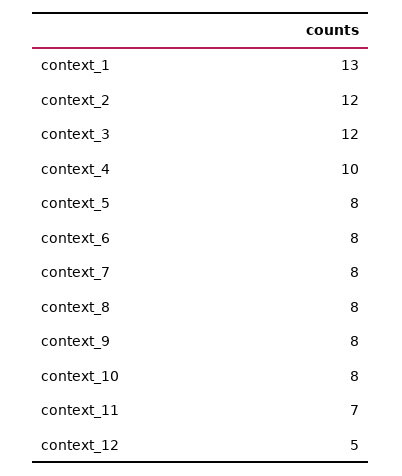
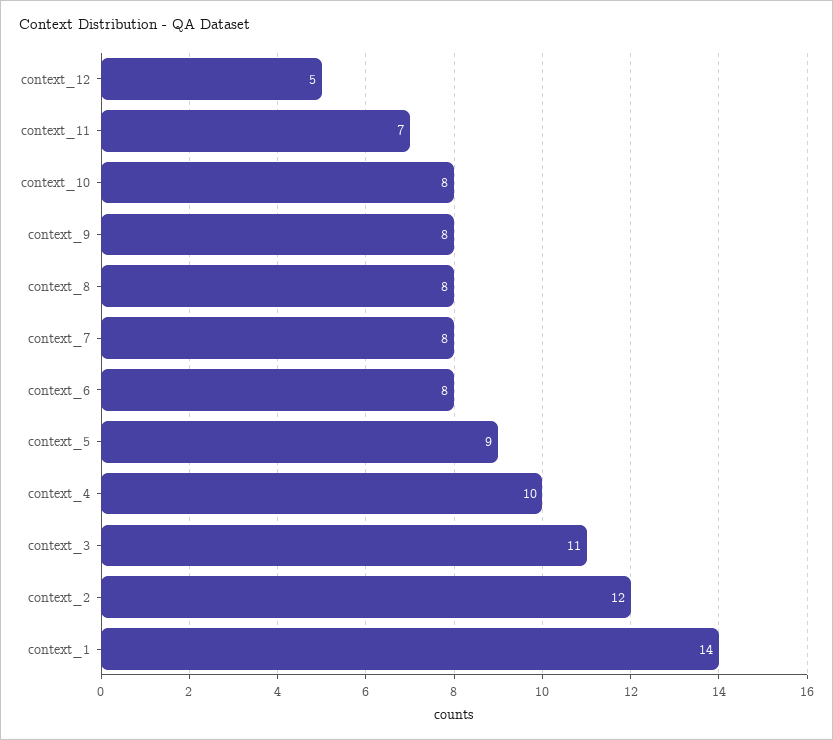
  {
-   "context_1": 13,
+   "context_1": 14,
    "context_2": 12,
-   "context_3": 12,
+   "context_3": 11,
    "context_4": 10,
-   "context_5": 8,
+   "context_5": 9,
    "context_6": 8,
    "context_7": 8,
    "context_8": 8,
    "context_9": 8,
    "context_10": 8,
    "context_11": 7,
    "context_12": 5
  }

